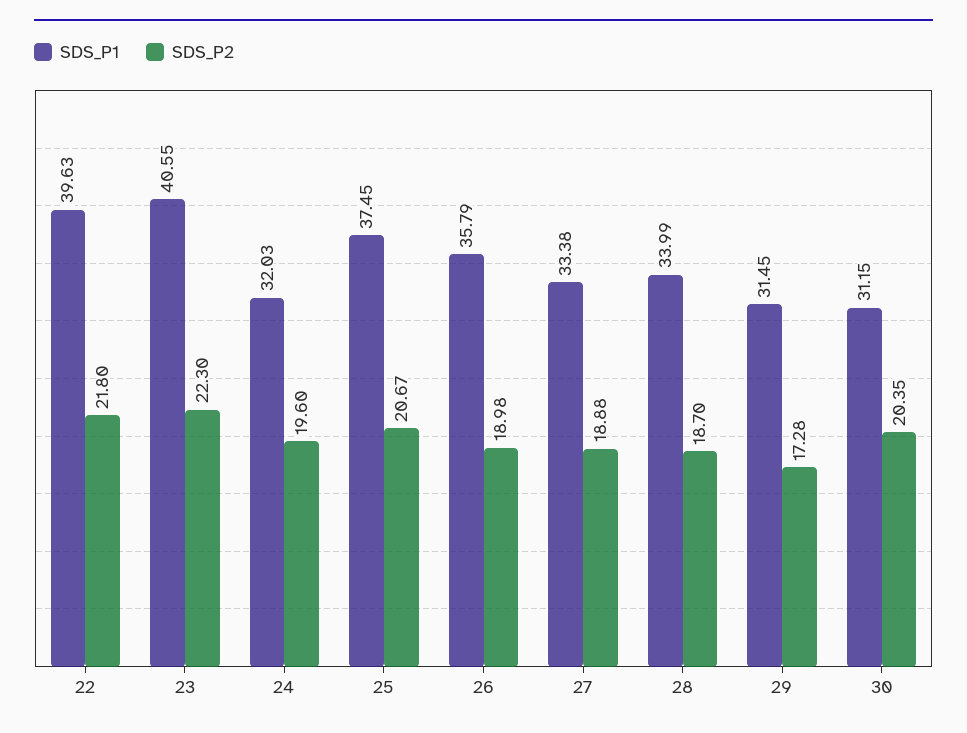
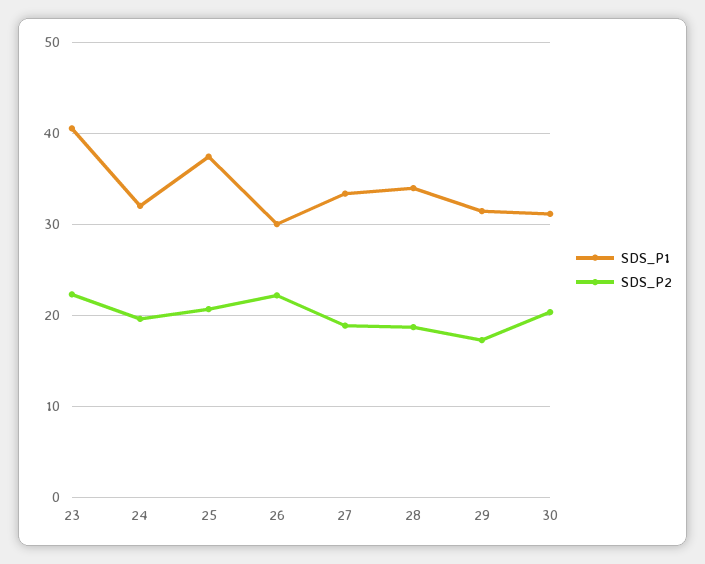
  {
    "SDS_P1": {
-     "22": 39.63,
      "23": 40.55,
      "24": 32.03,
      "25": 37.45,
-     "26": 35.79,
+     "26": 30,
      "27": 33.38,
      "28": 33.99,
      "29": 31.45,
      "30": 31.15
    },
    "SDS_P2": {
-     "22": 21.8,
      "23": 22.3,
      "24": 19.6,
      "25": 20.67,
-     "26": 18.98,
+     "26": 22,
      "27": 18.88,
      "28": 18.7,
      "29": 17.28,
      "30": 20.35
    }
  }

